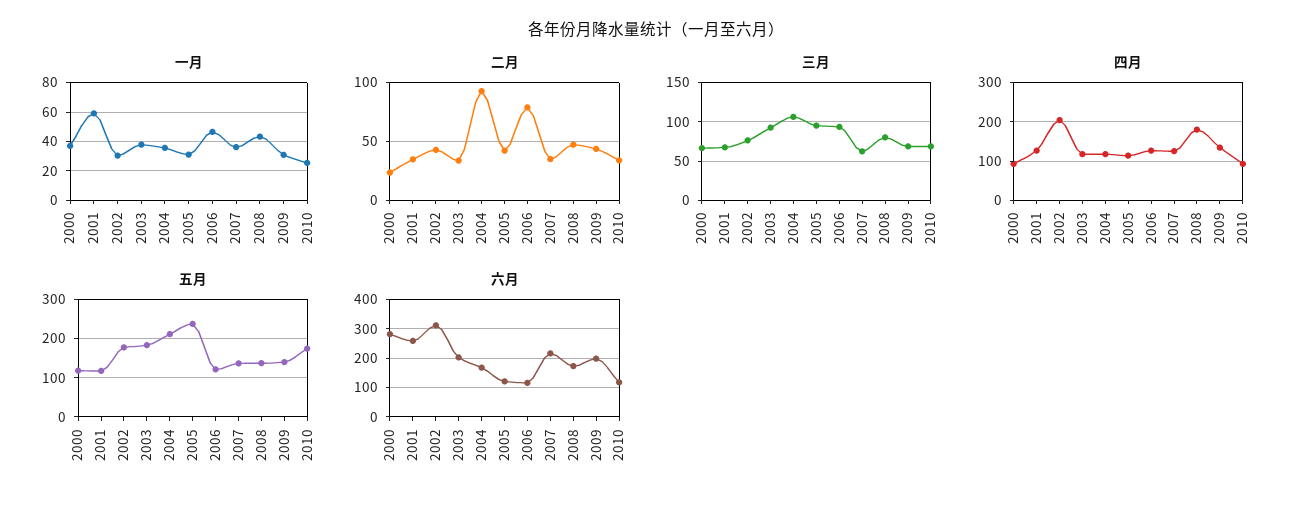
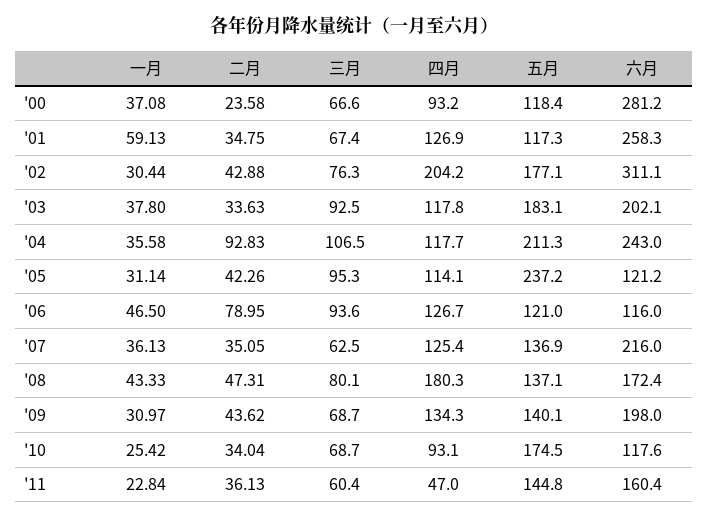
  {
    "一月": {
      "2000": 37.08,
      "2001": 59.13,
      "2002": 30.44,
      "2003": 37.8,
      "2004": 35.58,
      "2005": 31.14,
      "2006": 46.5,
      "2007": 36.13,
      "2008": 43.33,
      "2009": 30.97,
-     "2010": 25.42
+     "2010": 25.42,
+     "'11": 22.84
    },
    "二月": {
      "2000": 23.58,
      "2001": 34.75,
      "2002": 42.88,
      "2003": 33.63,
      "2004": 92.83,
      "2005": 42.26,
      "2006": 78.95,
      "2007": 35.05,
      "2008": 47.31,
      "2009": 43.62,
-     "2010": 34.04
+     "2010": 34.04,
+     "'11": 36.13
    },
    "三月": {
      "2000": 66.6,
      "2001": 67.4,
      "2002": 76.3,
      "2003": 92.5,
      "2004": 106.5,
      "2005": 95.3,
      "2006": 93.6,
      "2007": 62.5,
      "2008": 80.1,
      "2009": 68.7,
-     "2010": 68.7
+     "2010": 68.7,
+     "'11": 60.4
    },
    "四月": {
      "2000": 93.2,
      "2001": 126.9,
      "2002": 204.2,
      "2003": 117.8,
      "2004": 117.7,
      "2005": 114.1,
      "2006": 126.7,
      "2007": 125.4,
      "2008": 180.3,
      "2009": 134.3,
-     "2010": 93.1
+     "2010": 93.1,
+     "'11": 47
    },
    "五月": {
      "2000": 118.4,
      "2001": 117.3,
      "2002": 177.1,
      "2003": 183.1,
      "2004": 211.3,
      "2005": 237.2,
      "2006": 121,
      "2007": 136.9,
      "2008": 137.1,
      "2009": 140.1,
-     "2010": 174.5
+     "2010": 174.5,
+     "'11": 144.8
    },
    "六月": {
      "2000": 281.2,
      "2001": 258.3,
      "2002": 311.1,
      "2003": 202.1,
-     "2004": 175,
+     "2004": 243,
      "2005": 121.2,
      "2006": 116,
      "2007": 216,
      "2008": 172.4,
      "2009": 198,
-     "2010": 117.6
+     "2010": 117.6,
+     "'11": 160.4
    }
  }

